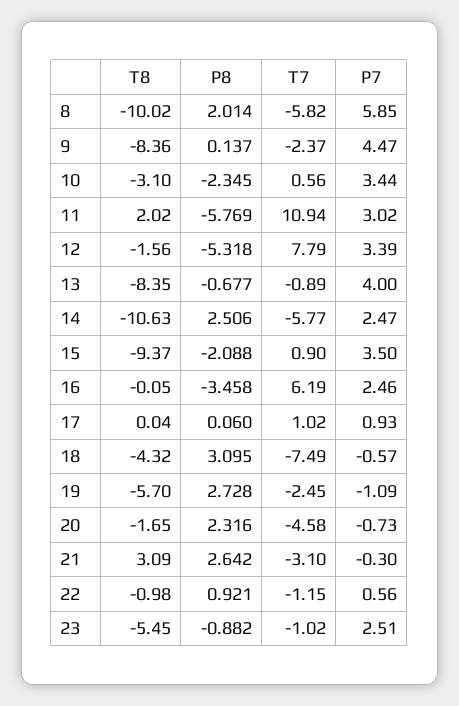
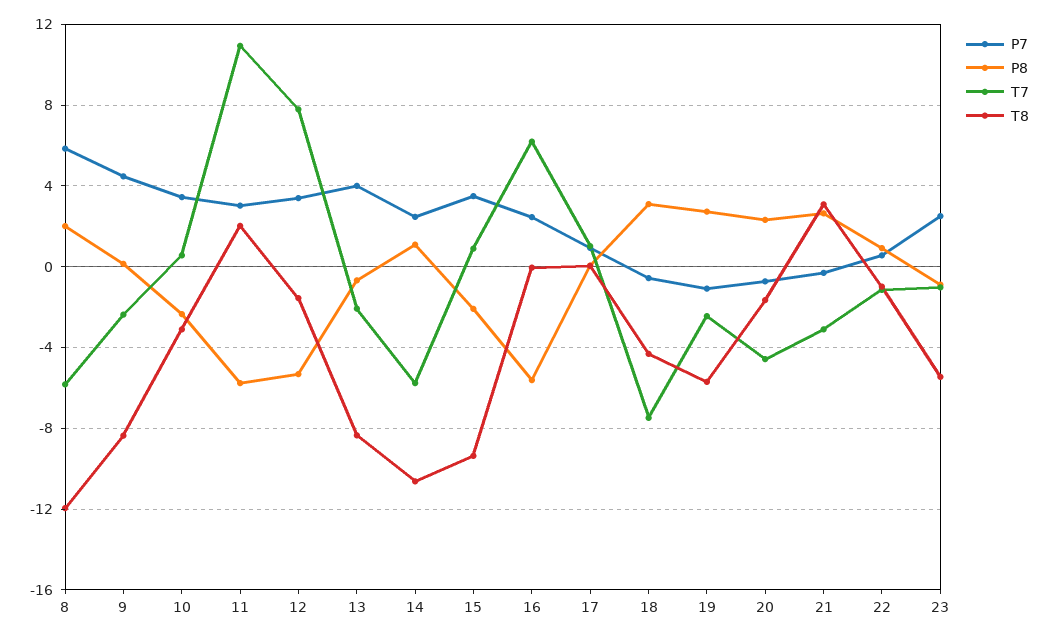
  {
    "T8": {
-     "8": -10.02,
+     "8": -12,
      "9": -8.36,
      "10": -3.1,
      "11": 2.02,
      "12": -1.56,
      "13": -8.35,
      "14": -10.63,
      "15": -9.37,
      "16": -0.05,
      "17": 0.04,
      "18": -4.32,
      "19": -5.7,
      "20": -1.65,
      "21": 3.09,
      "22": -0.98,
      "23": -5.45
    },
    "P8": {
      "8": 2.014,
      "9": 0.137,
      "10": -2.345,
      "11": -5.769,
      "12": -5.318,
      "13": -0.677,
-     "14": 2.506,
+     "14": 1,
      "15": -2.088,
-     "16": -3.458,
+     "16": -5.5,
      "17": 0.06,
      "18": 3.095,
      "19": 2.728,
      "20": 2.316,
      "21": 2.642,
      "22": 0.921,
      "23": -0.882
    },
    "T7": {
      "8": -5.82,
      "9": -2.37,
      "10": 0.56,
      "11": 10.94,
      "12": 7.79,
-     "13": -0.89,
+     "13": -2,
      "14": -5.77,
      "15": 0.9,
      "16": 6.19,
      "17": 1.02,
      "18": -7.49,
      "19": -2.45,
      "20": -4.58,
      "21": -3.1,
      "22": -1.15,
      "23": -1.02
    },
    "P7": {
      "8": 5.85,
      "9": 4.47,
      "10": 3.44,
      "11": 3.02,
      "12": 3.39,
      "13": 4,
      "14": 2.47,
      "15": 3.5,
      "16": 2.46,
      "17": 0.93,
      "18": -0.57,
      "19": -1.09,
      "20": -0.73,
      "21": -0.3,
      "22": 0.56,
      "23": 2.51
    }
  }

